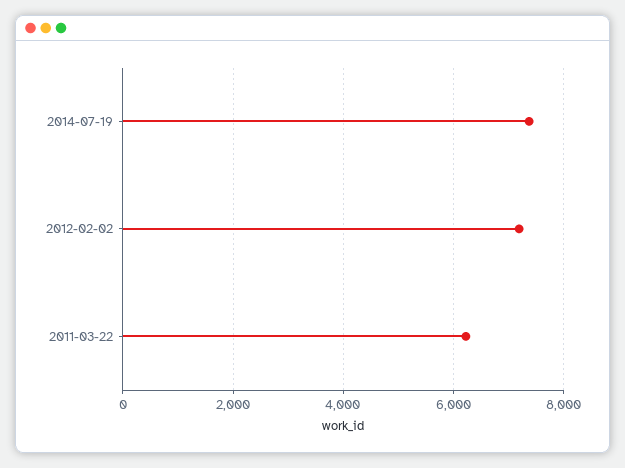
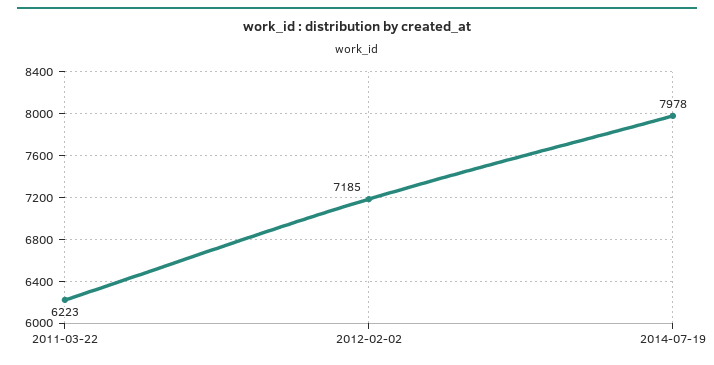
  {
-   "2014-07-19": 7400,
+   "2014-07-19": 7978,
    "2012-02-02": 7185,
    "2011-03-22": 6223
  }

